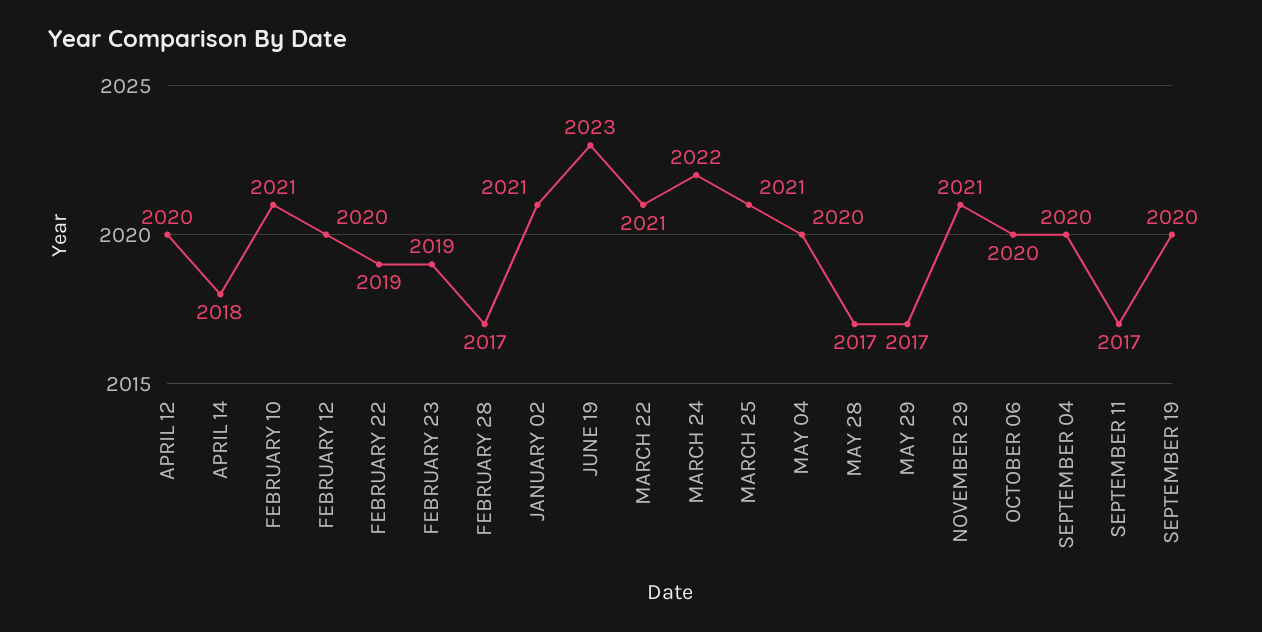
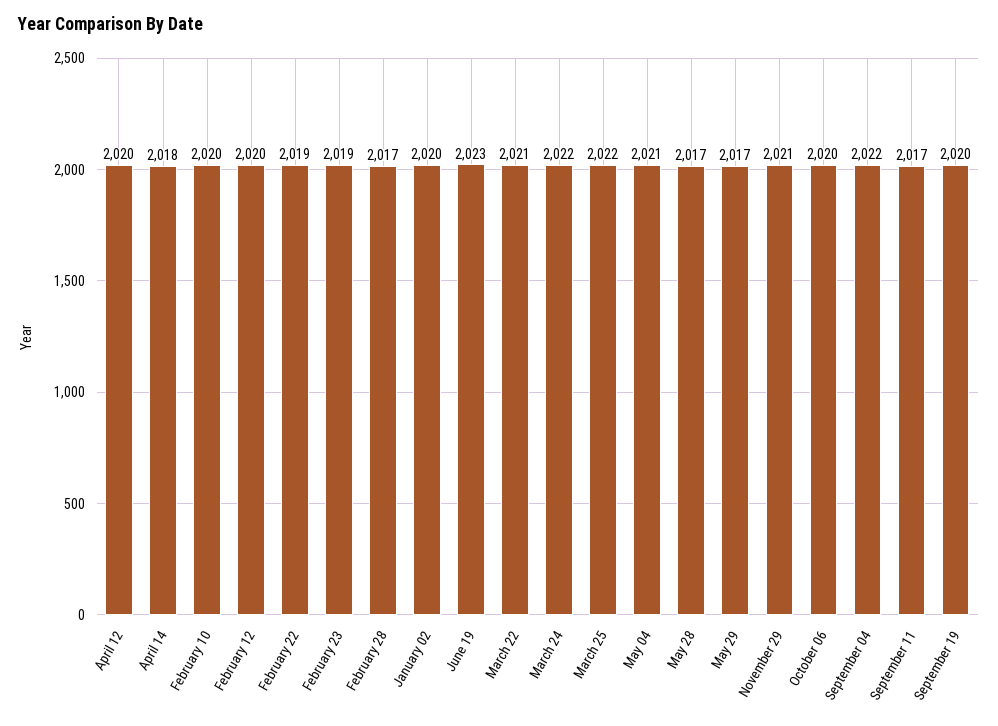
  {
    "APRIL 12": 2020,
    "APRIL 14": 2018,
-   "FEBRUARY 10": 2021,
+   "FEBRUARY 10": 2020,
    "FEBRUARY 12": 2020,
    "FEBRUARY 22": 2019,
    "FEBRUARY 23": 2019,
    "FEBRUARY 28": 2017,
-   "JANUARY 02": 2021,
+   "JANUARY 02": 2020,
    "JUNE 19": 2023,
    "MARCH 22": 2021,
    "MARCH 24": 2022,
-   "MARCH 25": 2021,
+   "MARCH 25": 2022,
-   "MAY 04": 2020,
+   "MAY 04": 2021,
    "MAY 28": 2017,
    "MAY 29": 2017,
    "NOVEMBER 29": 2021,
    "OCTOBER 06": 2020,
-   "SEPTEMBER 04": 2020,
+   "SEPTEMBER 04": 2022,
    "SEPTEMBER 11": 2017,
    "SEPTEMBER 19": 2020
  }

